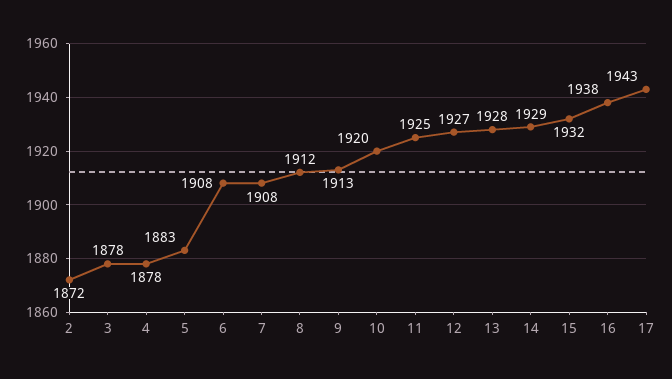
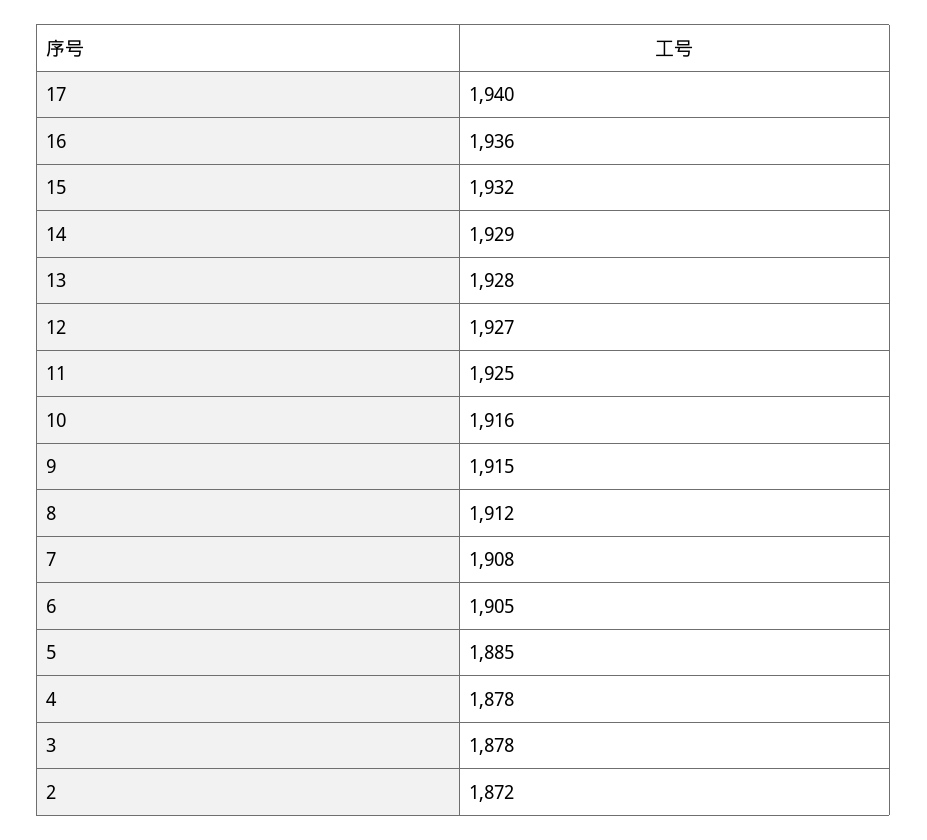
  {
    "2": 1872,
    "3": 1878,
    "4": 1878,
-   "5": 1883,
+   "5": 1885,
-   "6": 1908,
+   "6": 1905,
    "7": 1908,
    "8": 1912,
-   "9": 1913,
+   "9": 1915,
-   "10": 1920,
+   "10": 1916,
    "11": 1925,
    "12": 1927,
    "13": 1928,
    "14": 1929,
    "15": 1932,
-   "16": 1938,
+   "16": 1936,
-   "17": 1943
+   "17": 1940
  }

